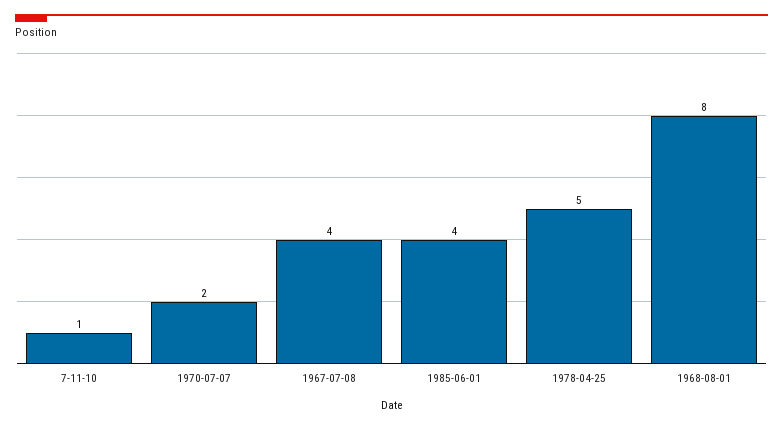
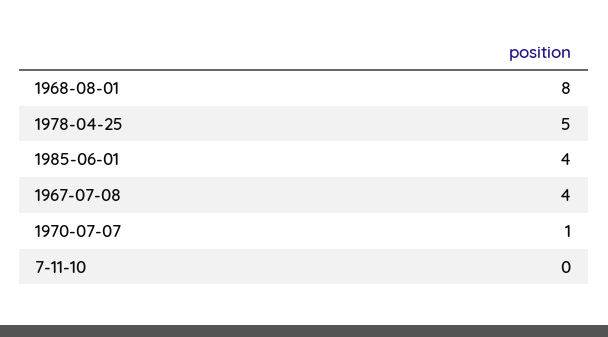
  {
-   "7-11-10": 1,
+   "7-11-10": 0,
-   "1970-07-07": 2,
+   "1970-07-07": 1,
    "1967-07-08": 4,
    "1985-06-01": 4,
    "1978-04-25": 5,
    "1968-08-01": 8
  }

